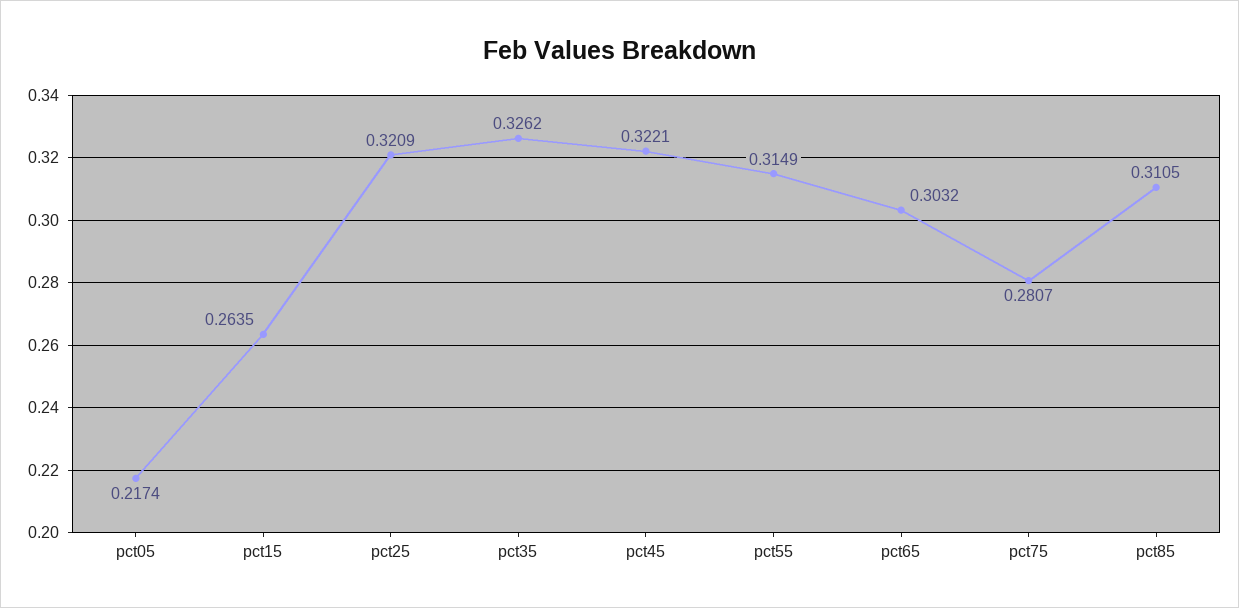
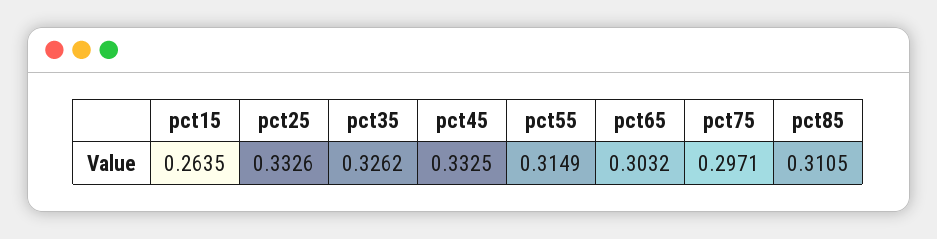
  {
-   "pct05": 0.2174,
    "pct15": 0.2635,
-   "pct25": 0.3209,
+   "pct25": 0.3326,
    "pct35": 0.3262,
-   "pct45": 0.3221,
+   "pct45": 0.3325,
    "pct55": 0.3149,
    "pct65": 0.3032,
-   "pct75": 0.2807,
+   "pct75": 0.2971,
    "pct85": 0.3105
  }

